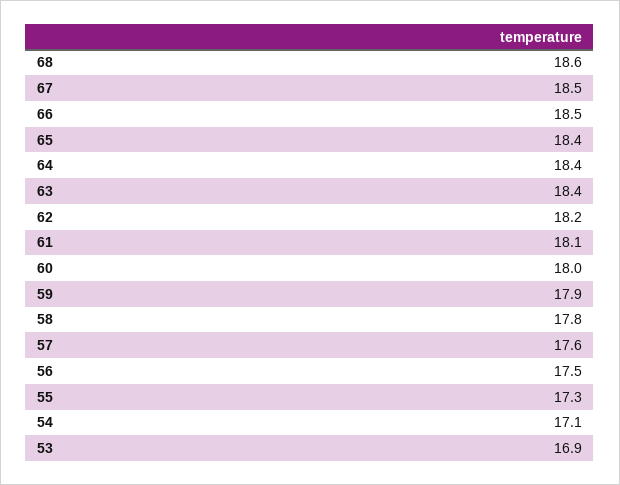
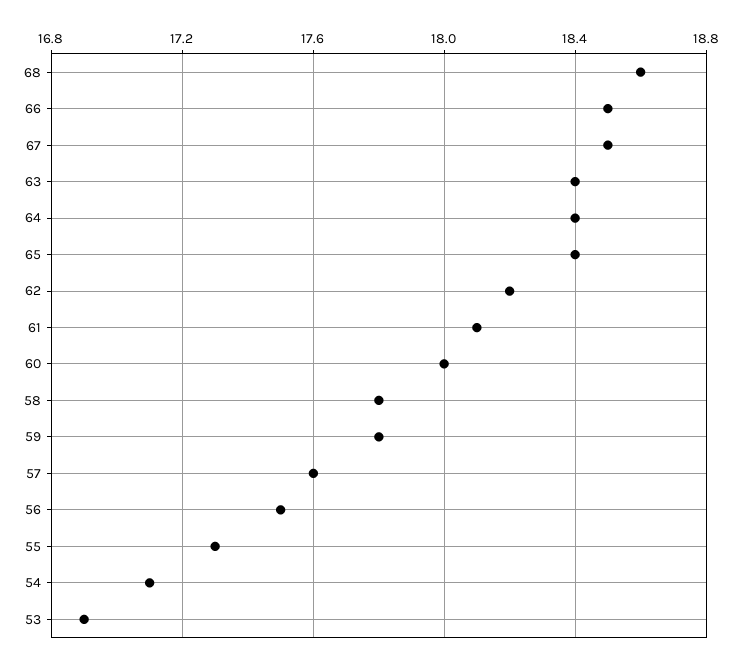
  {
    "68": 18.6,
    "67": 18.5,
    "66": 18.5,
    "65": 18.4,
    "64": 18.4,
    "63": 18.4,
    "62": 18.2,
    "61": 18.1,
    "60": 18,
-   "59": 17.9,
+   "59": 17.8,
    "58": 17.8,
    "57": 17.6,
    "56": 17.5,
    "55": 17.3,
    "54": 17.1,
    "53": 16.9
  }

